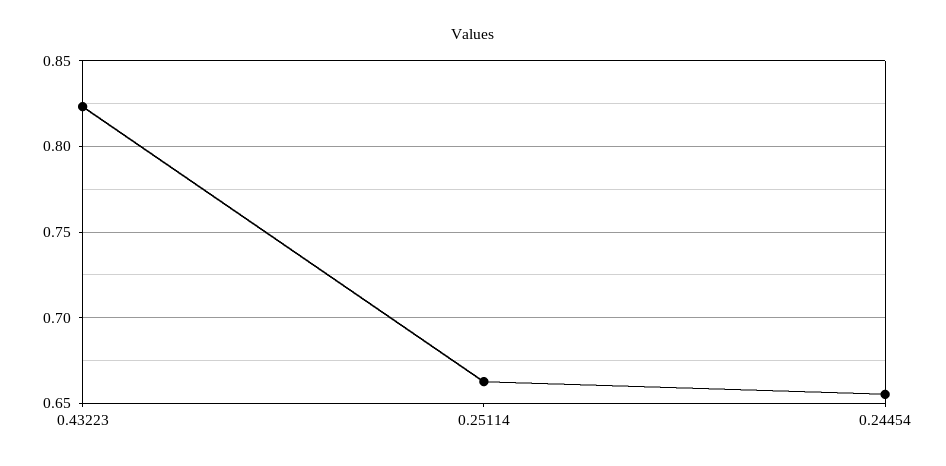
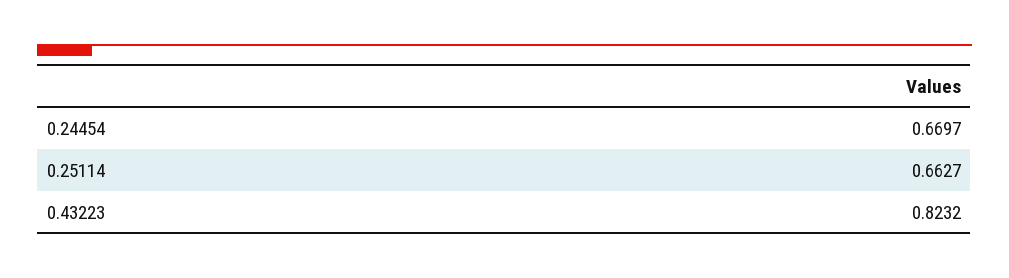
  {
    "0.43223": 0.8232,
    "0.25114": 0.6627,
-   "0.24454": 0.655
+   "0.24454": 0.6697
  }

